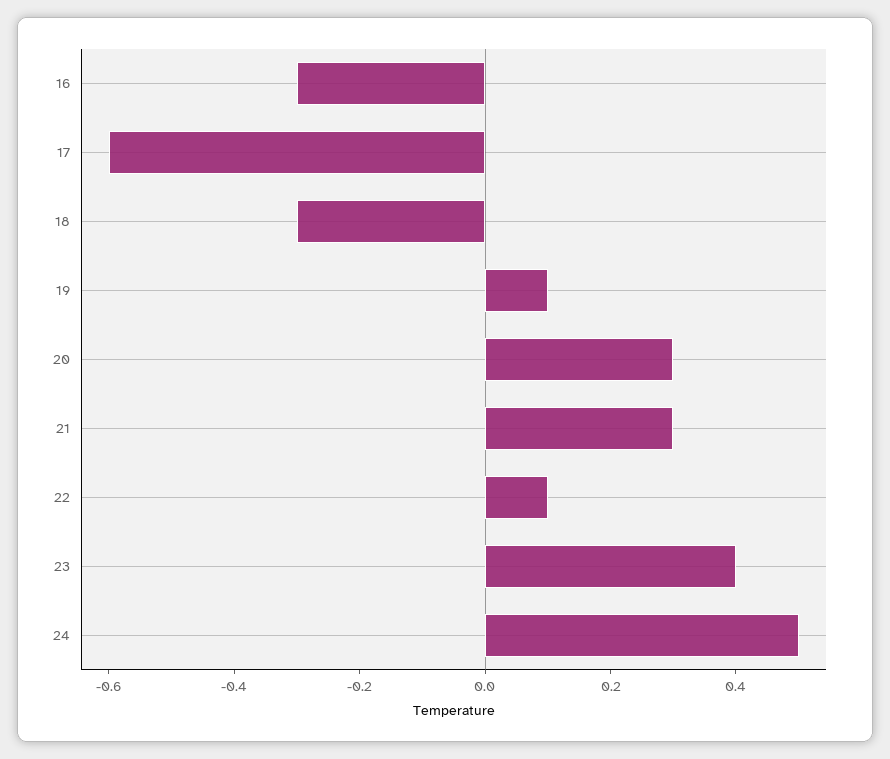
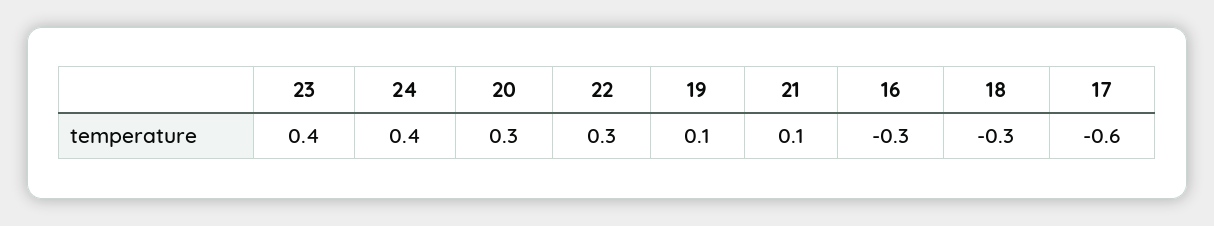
  {
    "16": -0.3,
    "17": -0.6,
    "18": -0.3,
    "19": 0.1,
    "20": 0.3,
-   "21": 0.3,
+   "21": 0.1,
-   "22": 0.1,
+   "22": 0.3,
    "23": 0.4,
-   "24": 0.5
+   "24": 0.4
  }

